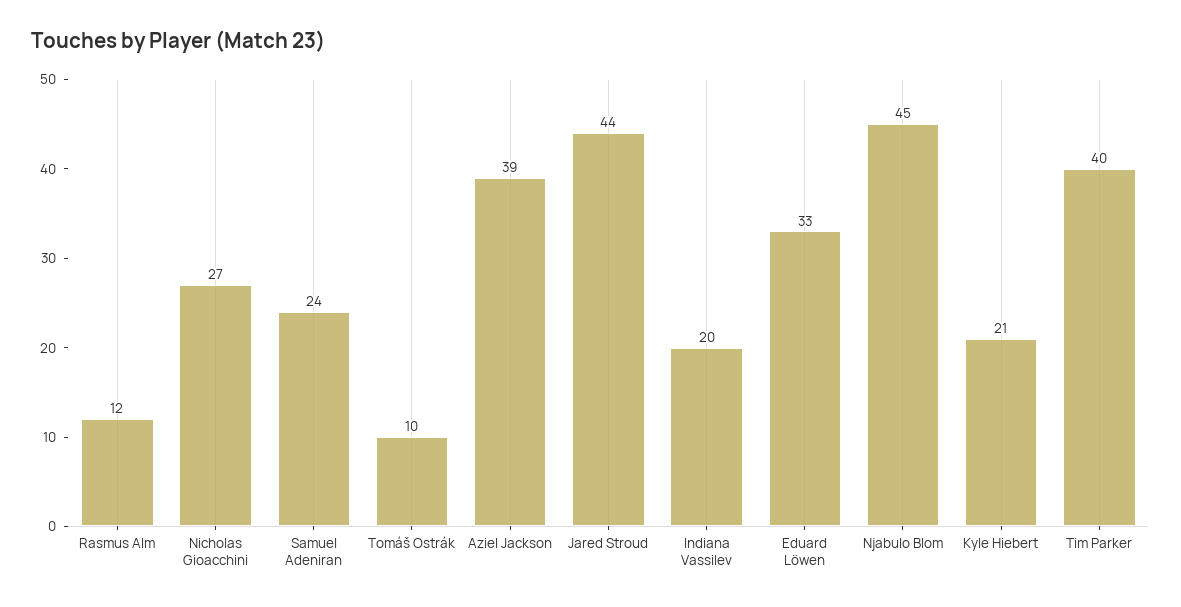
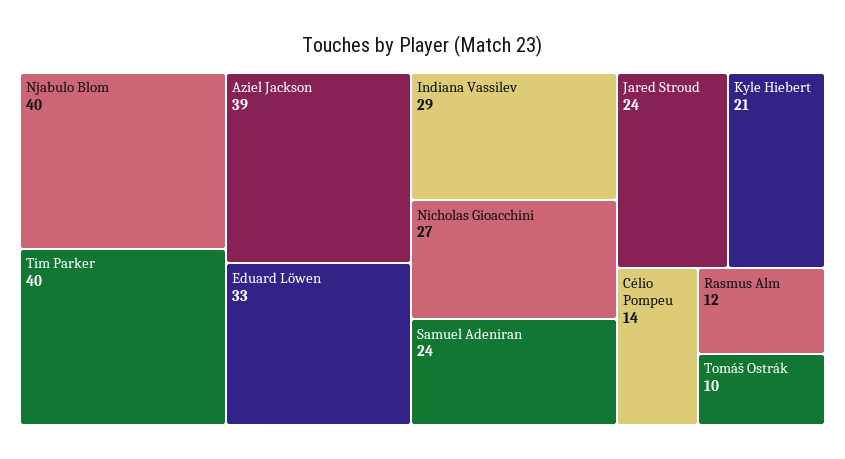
  {
    "Rasmus Alm": 12,
    "Nicholas Gioacchini": 27,
    "Samuel Adeniran": 24,
    "Tomáš Ostrák": 10,
    "Aziel Jackson": 39,
-   "Jared Stroud": 44,
+   "Jared Stroud": 24,
-   "Indiana Vassilev": 20,
+   "Indiana Vassilev": 29,
    "Eduard Löwen": 33,
-   "Njabulo Blom": 45,
+   "Njabulo Blom": 40,
    "Kyle Hiebert": 21,
-   "Tim Parker": 40
+   "Tim Parker": 40,
+   "Célio Pompeu": 14
  }

